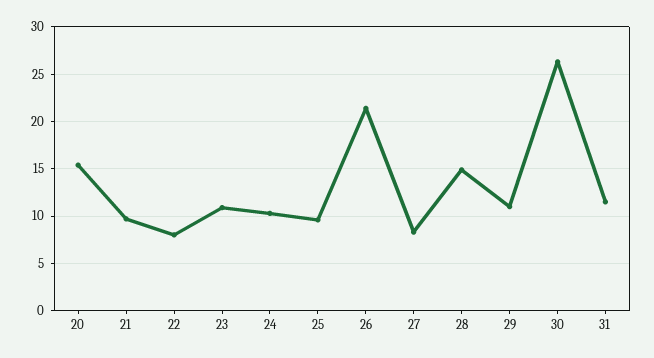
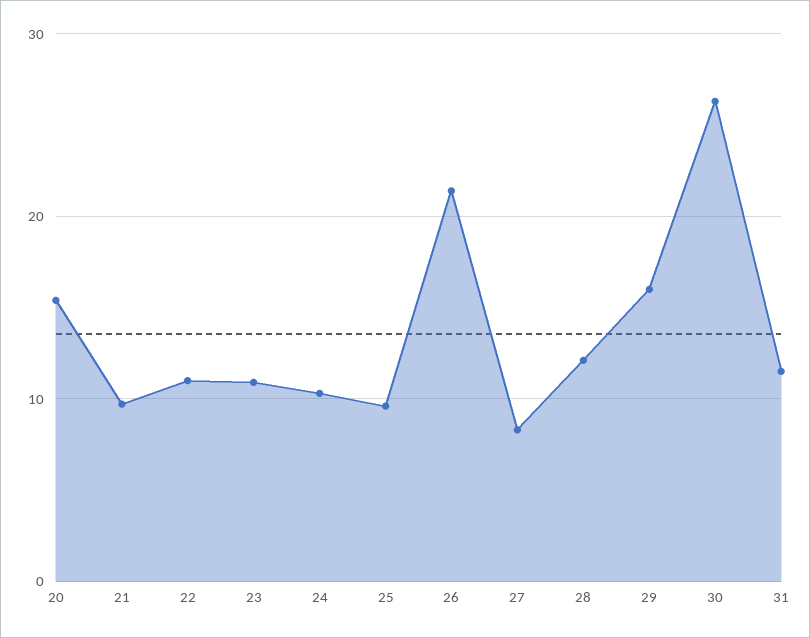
  {
    "20": 15,
    "21": 10,
-   "22": 8,
+   "22": 11,
    "23": 11,
    "24": 10,
    "25": 10,
    "26": 21,
    "27": 8,
-   "28": 15,
+   "28": 12,
-   "29": 11,
+   "29": 16,
    "30": 26,
    "31": 12
  }

